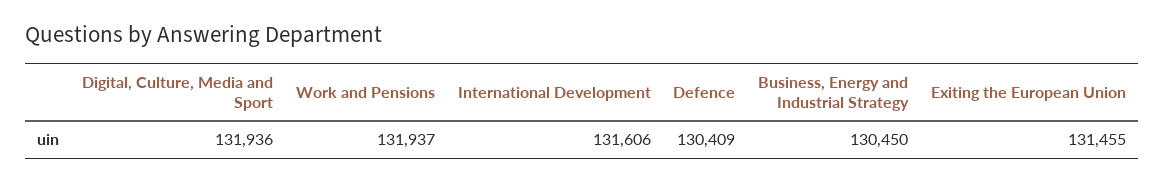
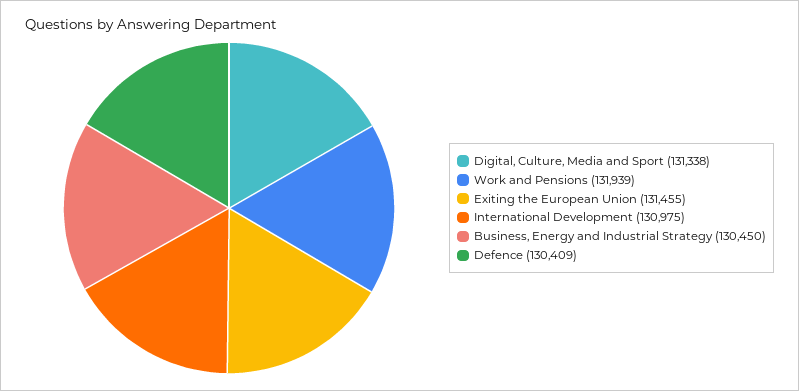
  {
-   "Digital, Culture, Media and Sport": 131936,
+   "Digital, Culture, Media and Sport": 131338,
-   "Work and Pensions": 131937,
+   "Work and Pensions": 131939,
-   "International Development": 131606,
+   "International Development": 130975,
    "Defence": 130409,
    "Business, Energy and Industrial Strategy": 130450,
    "Exiting the European Union": 131455
  }

